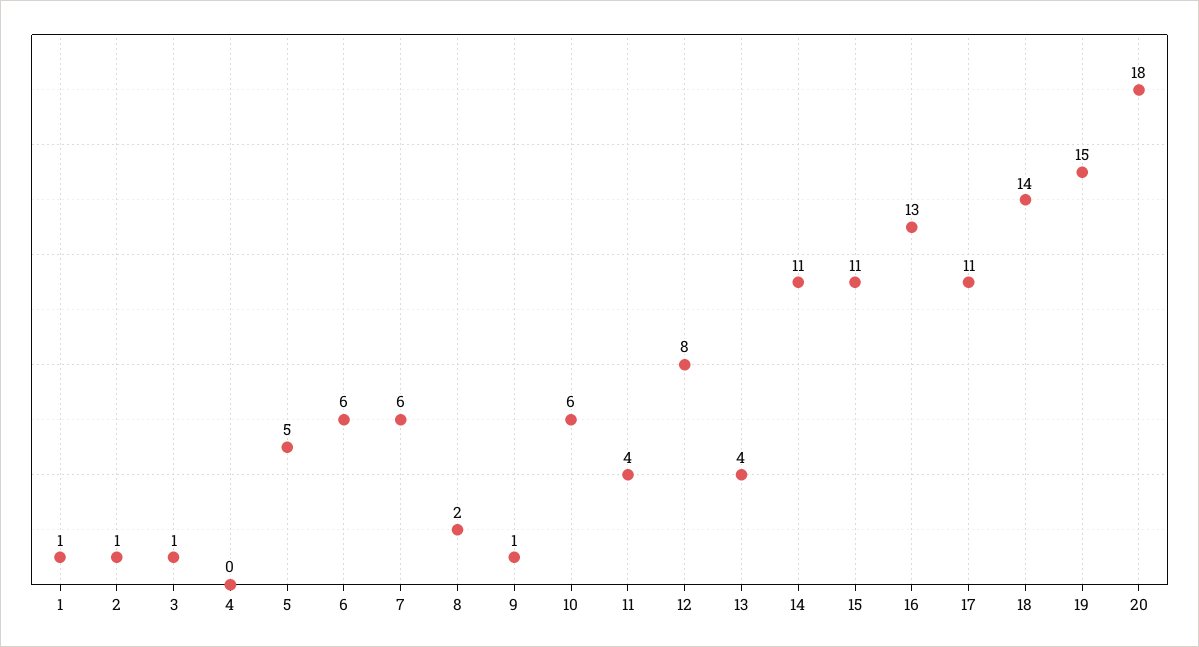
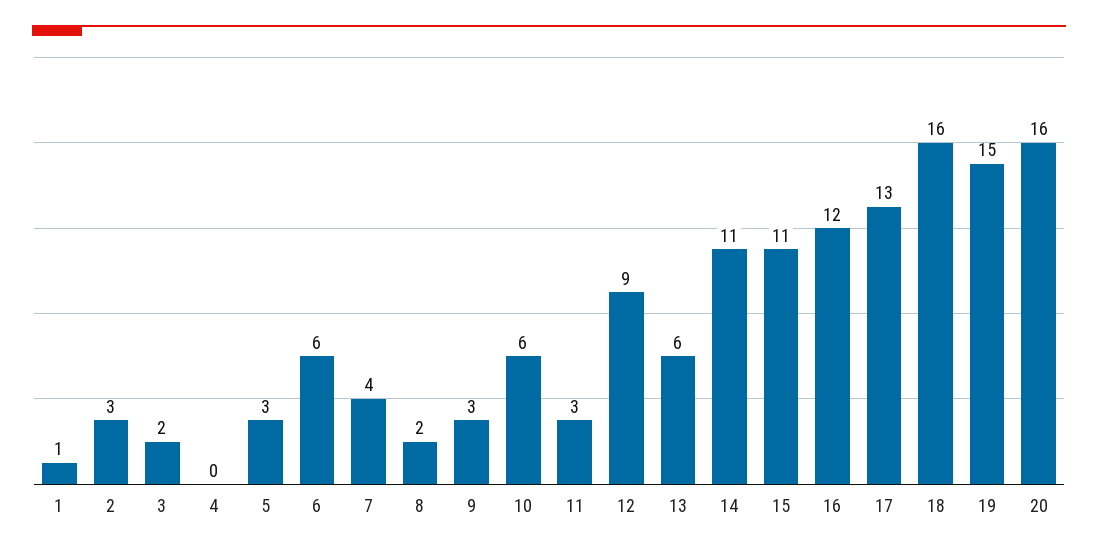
  {
    "1": 1,
-   "2": 1,
+   "2": 3,
-   "3": 1,
+   "3": 2,
    "4": 0,
-   "5": 5,
+   "5": 3,
    "6": 6,
-   "7": 6,
+   "7": 4,
    "8": 2,
-   "9": 1,
+   "9": 3,
    "10": 6,
-   "11": 4,
+   "11": 3,
-   "12": 8,
+   "12": 9,
-   "13": 4,
+   "13": 6,
    "14": 11,
    "15": 11,
-   "16": 13,
+   "16": 12,
-   "17": 11,
+   "17": 13,
-   "18": 14,
+   "18": 16,
    "19": 15,
-   "20": 18
+   "20": 16
  }

